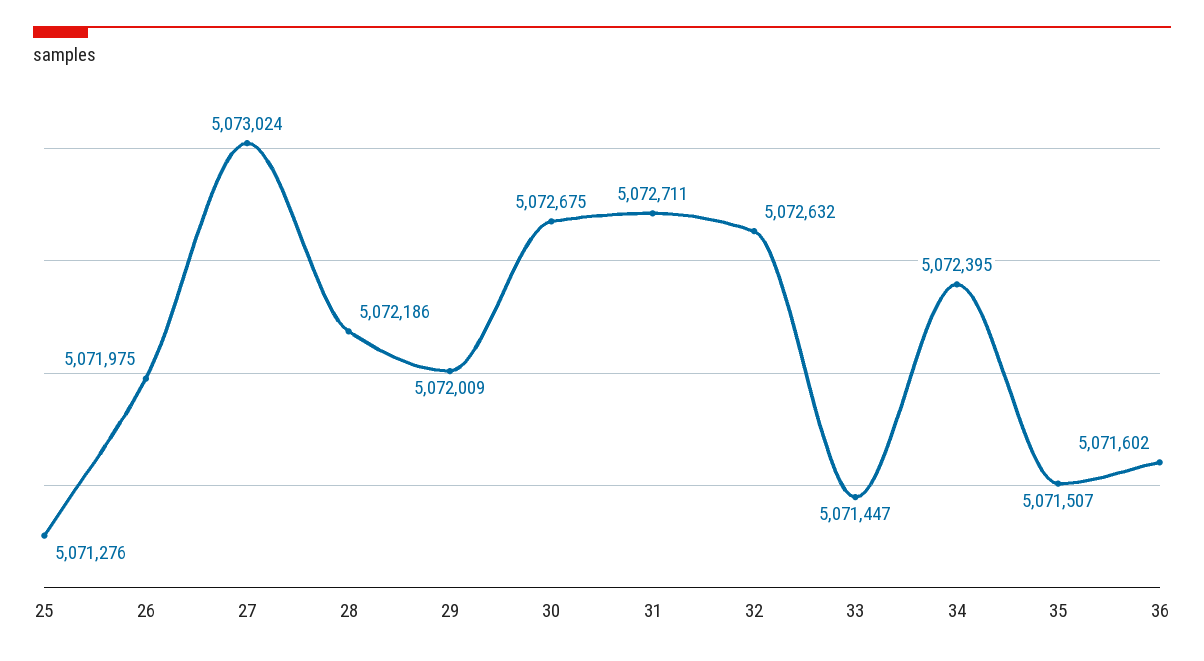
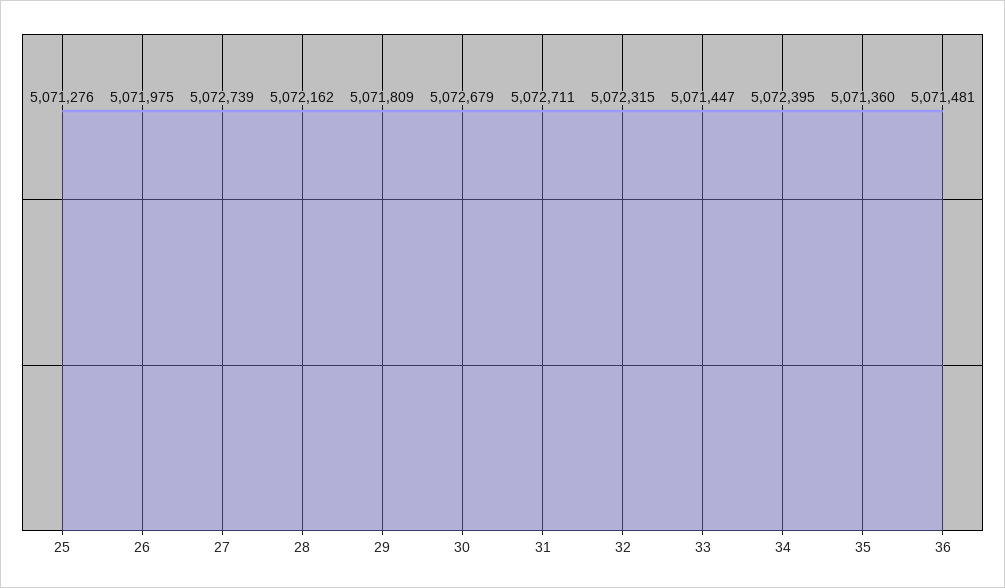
  {
    "25": 5071276,
    "26": 5071975,
-   "27": 5073024,
+   "27": 5072739,
-   "28": 5072186,
+   "28": 5072162,
-   "29": 5072009,
+   "29": 5071809,
-   "30": 5072675,
+   "30": 5072679,
    "31": 5072711,
-   "32": 5072632,
+   "32": 5072315,
    "33": 5071447,
    "34": 5072395,
-   "35": 5071507,
+   "35": 5071360,
-   "36": 5071602
+   "36": 5071481
  }

